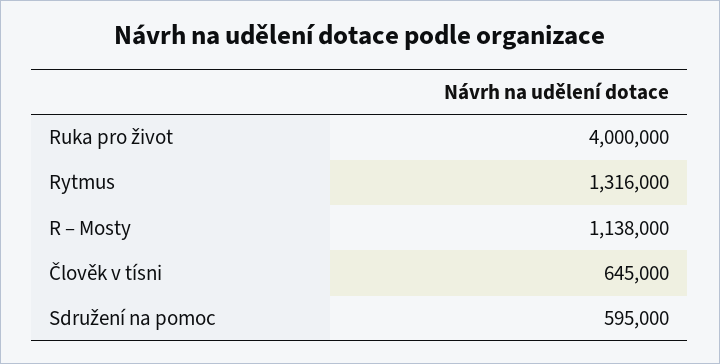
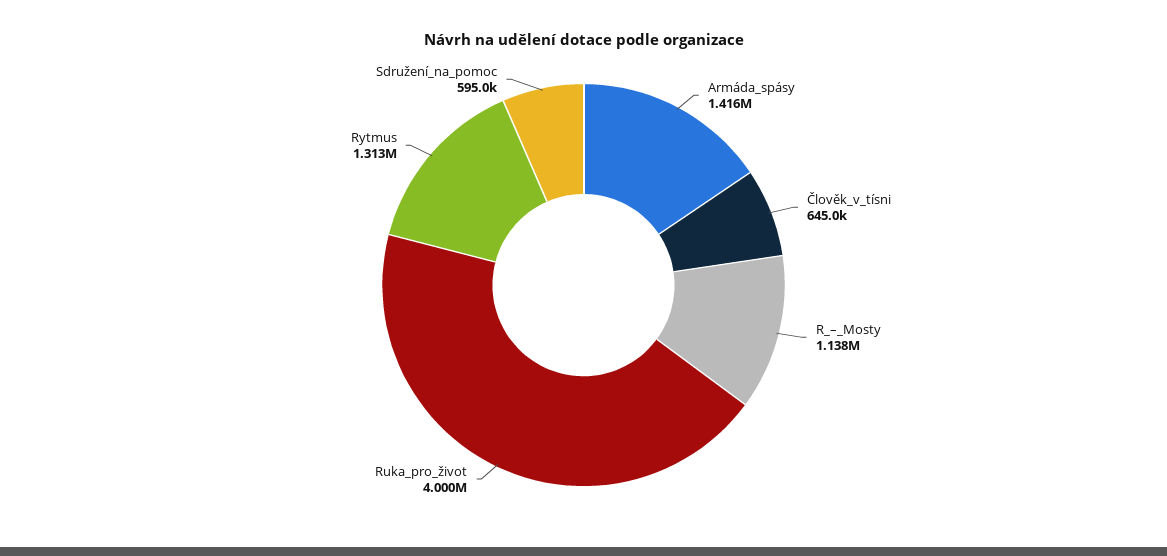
  {
    "Ruka pro život": 4000000,
-   "Rytmus": 1316000,
+   "Rytmus": 1313000,
    "R – Mosty": 1138000,
    "Člověk v tísni": 645000,
-   "Sdružení na pomoc": 595000
+   "Sdružení na pomoc": 595000,
+   "Armáda_spásy": 1416000
  }

